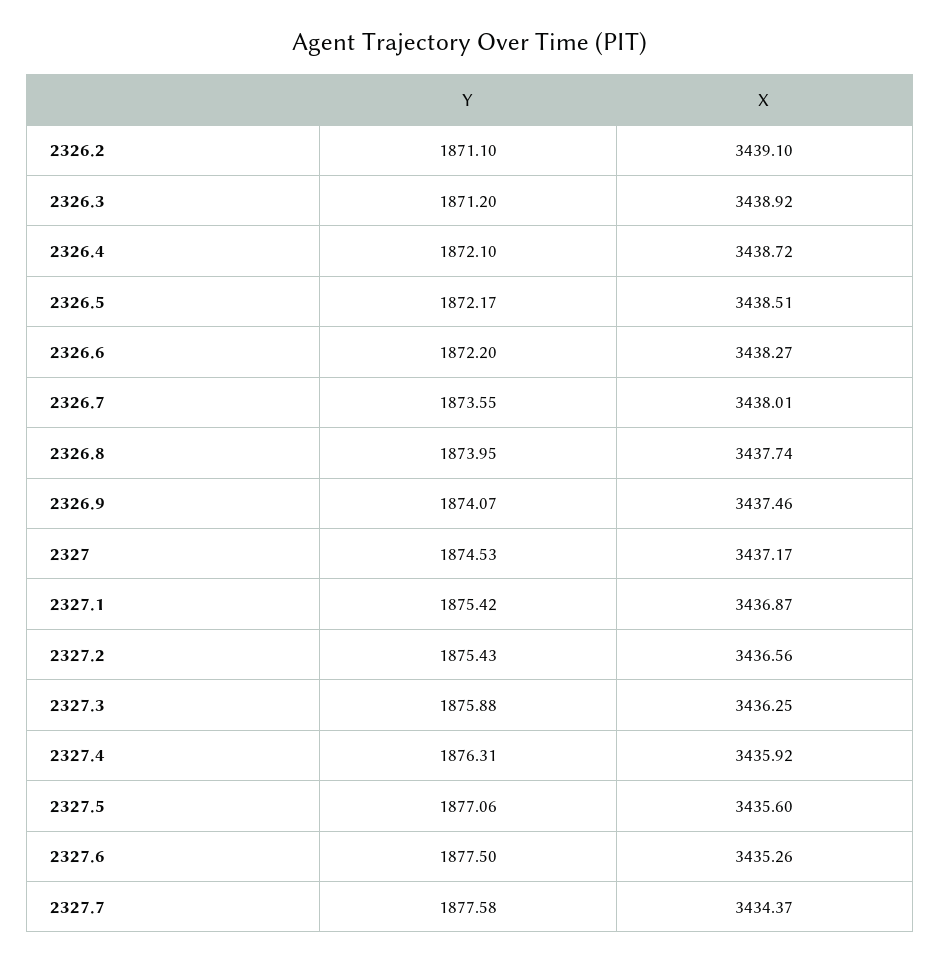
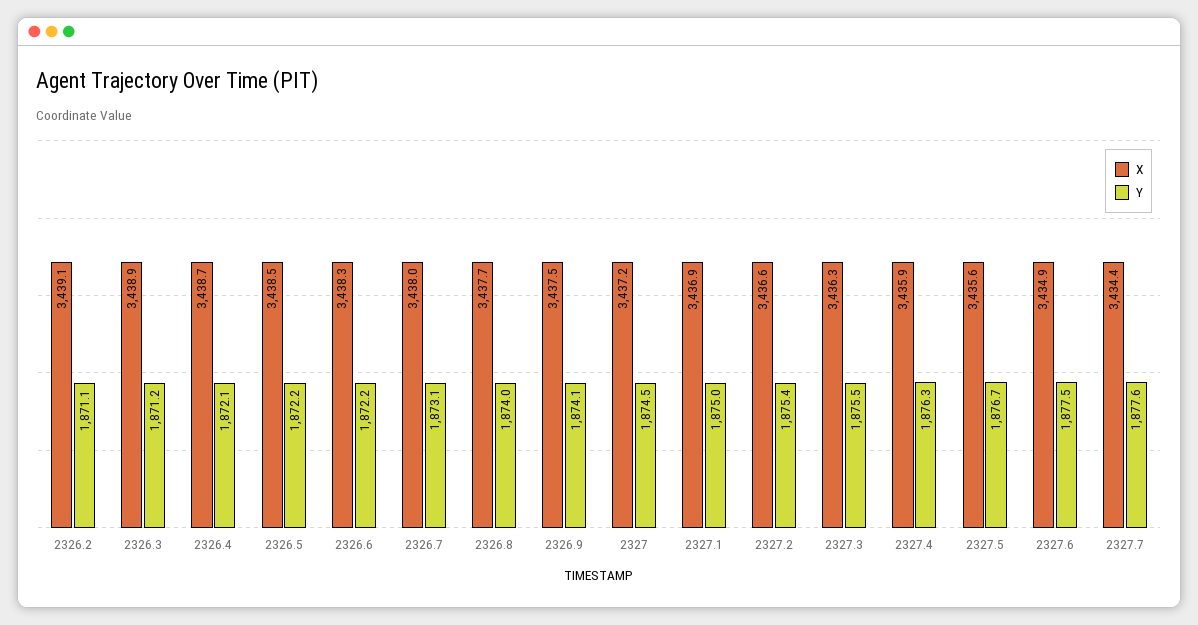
  {
    "Y": {
      "2326.2": 1871.1,
      "2326.3": 1871.2,
      "2326.4": 1872.1,
      "2326.5": 1872.17,
      "2326.6": 1872.2,
-     "2326.7": 1873.55,
+     "2326.7": 1873.1,
      "2326.8": 1873.95,
      "2326.9": 1874.07,
      "2327": 1874.53,
-     "2327.1": 1875.42,
+     "2327.1": 1875,
      "2327.2": 1875.43,
-     "2327.3": 1875.88,
+     "2327.3": 1875.5,
      "2327.4": 1876.31,
-     "2327.5": 1877.06,
+     "2327.5": 1876.7,
      "2327.6": 1877.5,
      "2327.7": 1877.58
    },
    "X": {
      "2326.2": 3439.1,
      "2326.3": 3438.92,
      "2326.4": 3438.72,
      "2326.5": 3438.51,
      "2326.6": 3438.27,
      "2326.7": 3438.01,
      "2326.8": 3437.74,
      "2326.9": 3437.46,
      "2327": 3437.17,
      "2327.1": 3436.87,
      "2327.2": 3436.56,
      "2327.3": 3436.25,
      "2327.4": 3435.92,
      "2327.5": 3435.6,
-     "2327.6": 3435.26,
+     "2327.6": 3434.9,
      "2327.7": 3434.37
    }
  }

